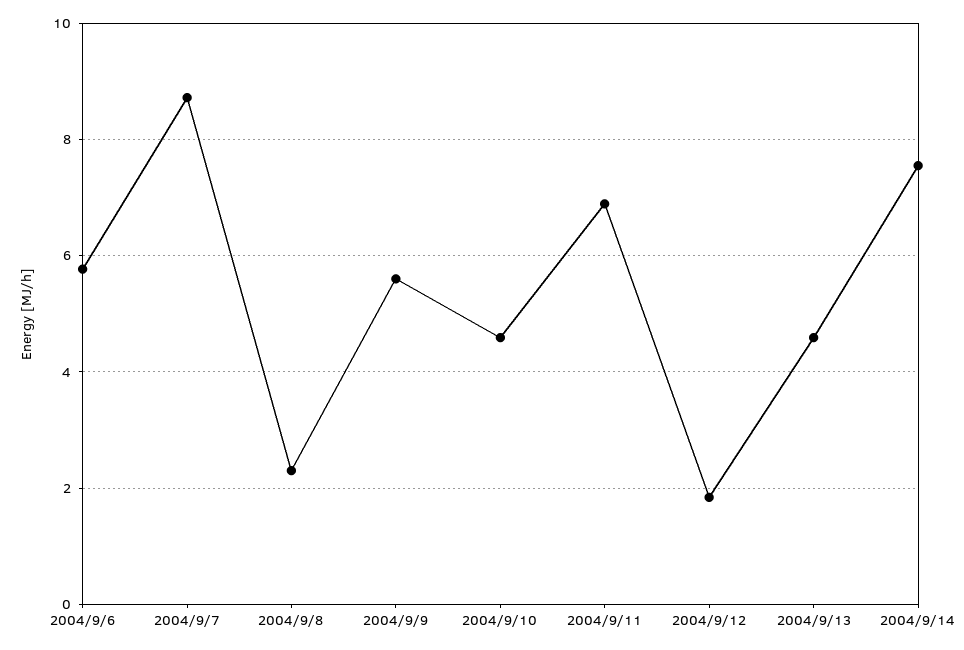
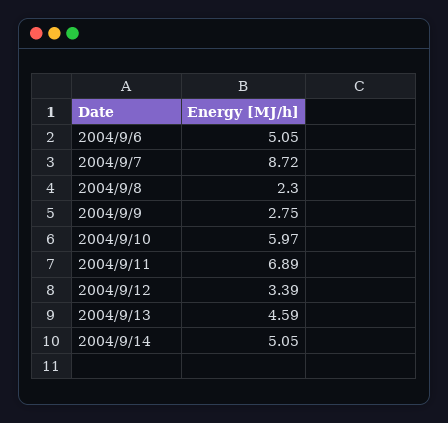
  {
-   "2004/9/6": 5.8,
+   "2004/9/6": 5.05,
    "2004/9/7": 8.72,
    "2004/9/8": 2.3,
-   "2004/9/9": 5.6,
+   "2004/9/9": 2.75,
-   "2004/9/10": 4.6,
+   "2004/9/10": 5.97,
    "2004/9/11": 6.89,
-   "2004/9/12": 1.8,
+   "2004/9/12": 3.39,
    "2004/9/13": 4.59,
-   "2004/9/14": 7.6
+   "2004/9/14": 5.05
  }

